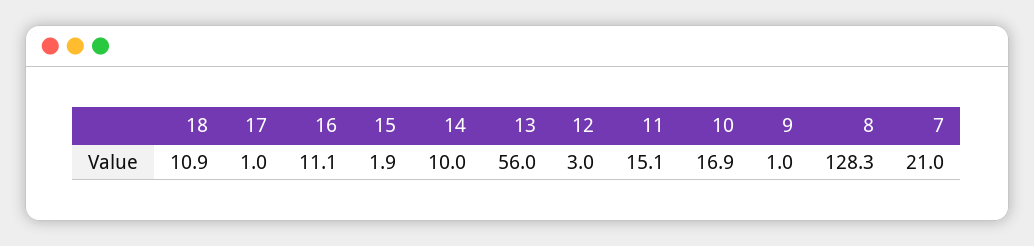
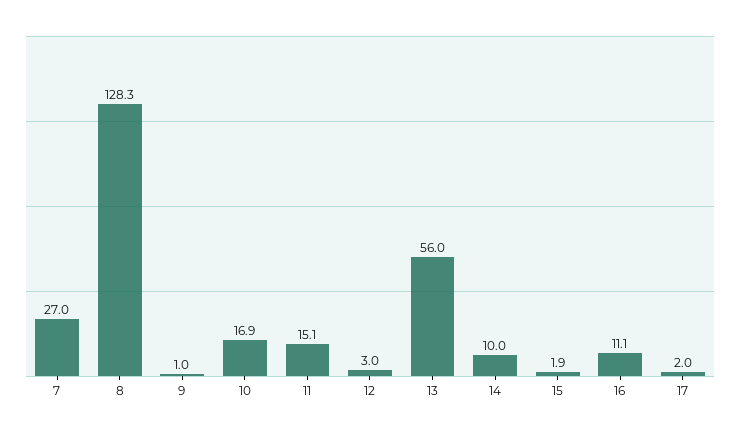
  {
-   "18": 10.9,
-   "17": 1,
+   "17": 2,
    "16": 11.1,
    "15": 1.9,
    "14": 10,
    "13": 56,
    "12": 3,
    "11": 15.1,
    "10": 16.9,
    "9": 1,
    "8": 128.3,
-   "7": 21
+   "7": 27
  }

